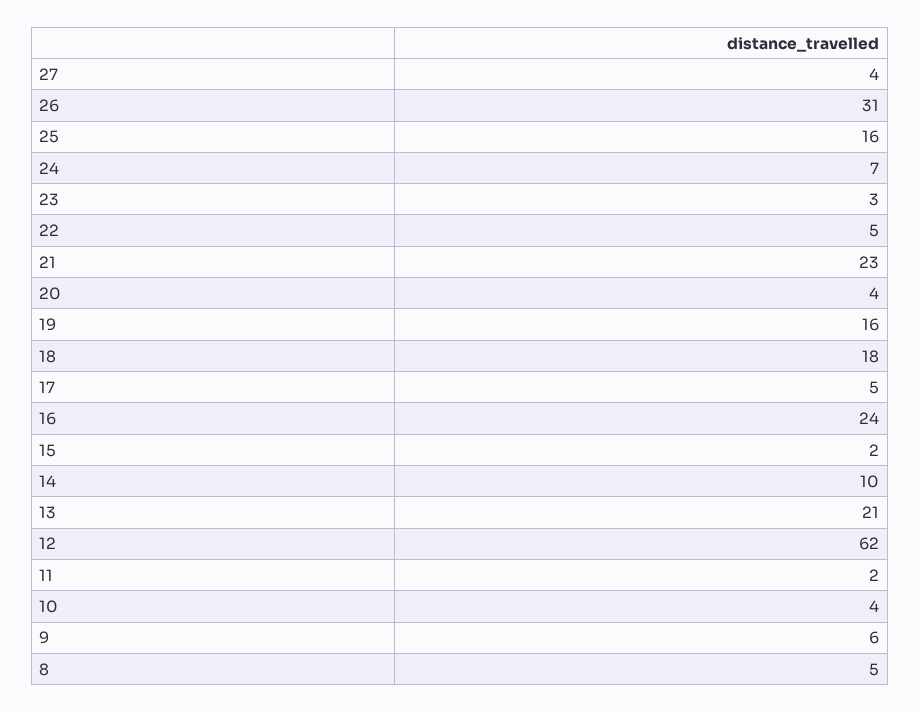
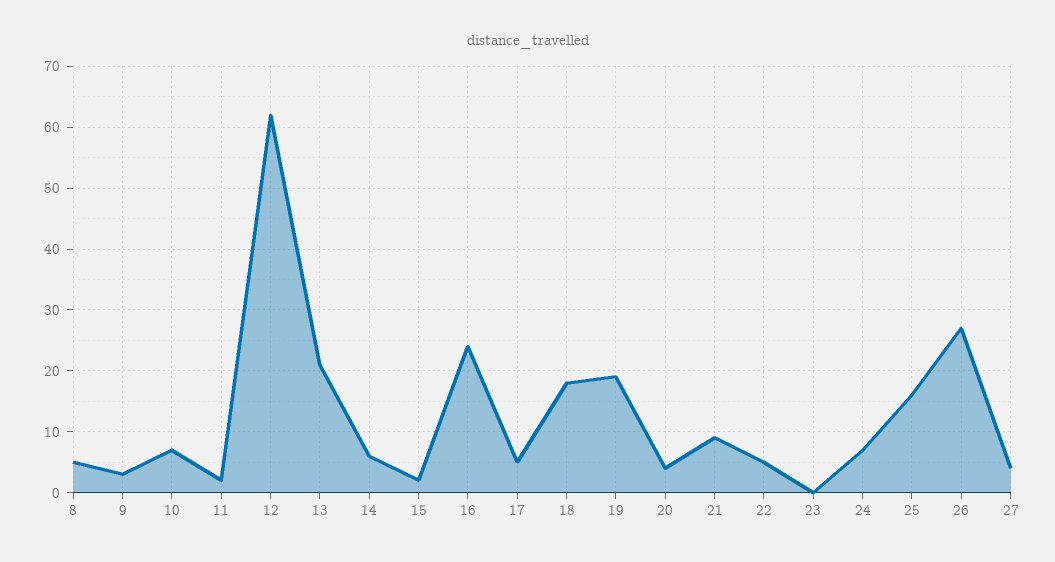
  {
    "27": 4,
-   "26": 31,
+   "26": 27,
    "25": 16,
    "24": 7,
-   "23": 3,
+   "23": 0,
    "22": 5,
-   "21": 23,
+   "21": 9,
    "20": 4,
-   "19": 16,
+   "19": 19,
    "18": 18,
    "17": 5,
    "16": 24,
    "15": 2,
-   "14": 10,
+   "14": 6,
    "13": 21,
    "12": 62,
    "11": 2,
-   "10": 4,
+   "10": 7,
-   "9": 6,
+   "9": 3,
    "8": 5
  }

